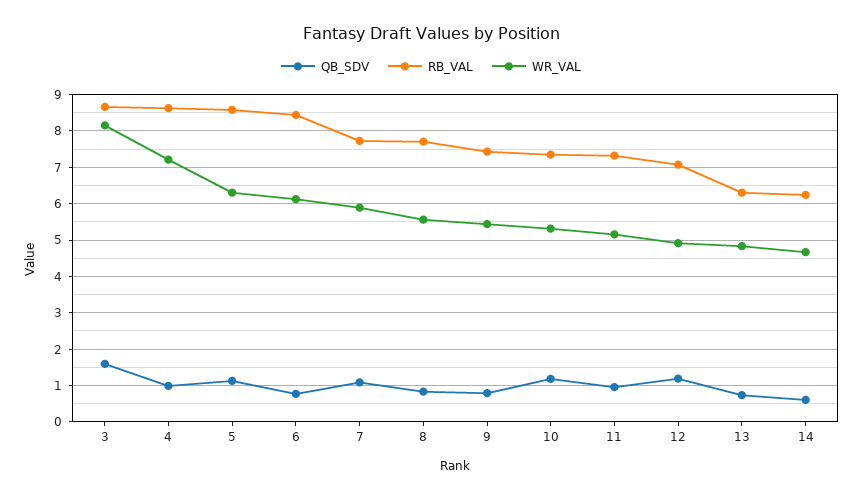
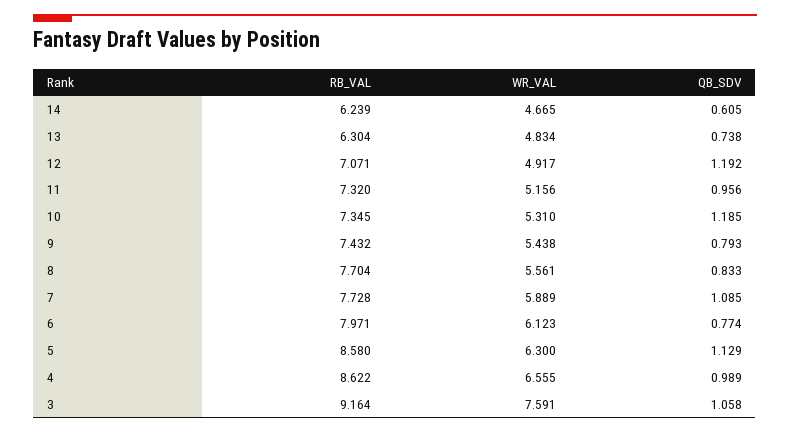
  {
    "QB_SDV": {
-     "3": 1.6,
+     "3": 1.058,
      "4": 0.989,
      "5": 1.129,
      "6": 0.774,
      "7": 1.085,
      "8": 0.833,
      "9": 0.793,
      "10": 1.185,
      "11": 0.956,
      "12": 1.192,
      "13": 0.738,
      "14": 0.605
    },
    "RB_VAL": {
-     "3": 8.6,
+     "3": 9.164,
      "4": 8.622,
      "5": 8.58,
-     "6": 8.4,
+     "6": 7.971,
      "7": 7.728,
      "8": 7.704,
      "9": 7.432,
      "10": 7.345,
      "11": 7.32,
      "12": 7.071,
      "13": 6.304,
      "14": 6.239
    },
    "WR_VAL": {
-     "3": 8.2,
+     "3": 7.591,
-     "4": 7.2,
+     "4": 6.555,
      "5": 6.3,
      "6": 6.123,
      "7": 5.889,
      "8": 5.561,
      "9": 5.438,
      "10": 5.31,
      "11": 5.156,
      "12": 4.917,
      "13": 4.834,
      "14": 4.665
    }
  }

